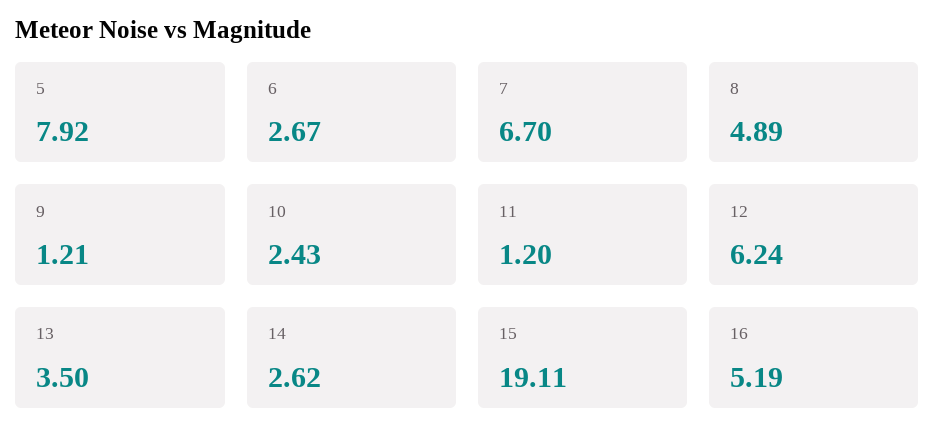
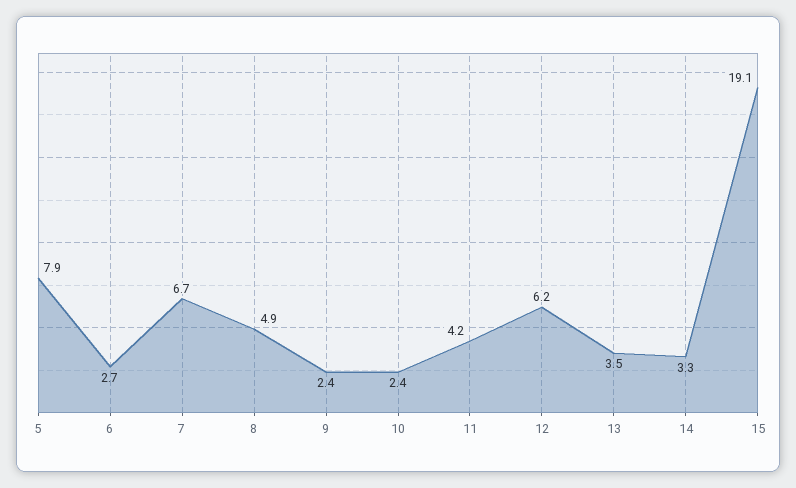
  {
    "5": 7.92,
    "6": 2.67,
    "7": 6.7,
    "8": 4.89,
-   "9": 1.21,
+   "9": 2.4,
    "10": 2.43,
-   "11": 1.2,
+   "11": 4.2,
    "12": 6.24,
    "13": 3.5,
-   "14": 2.62,
+   "14": 3.3,
-   "15": 19.11,
+   "15": 19.11
-   "16": 5.19
  }

